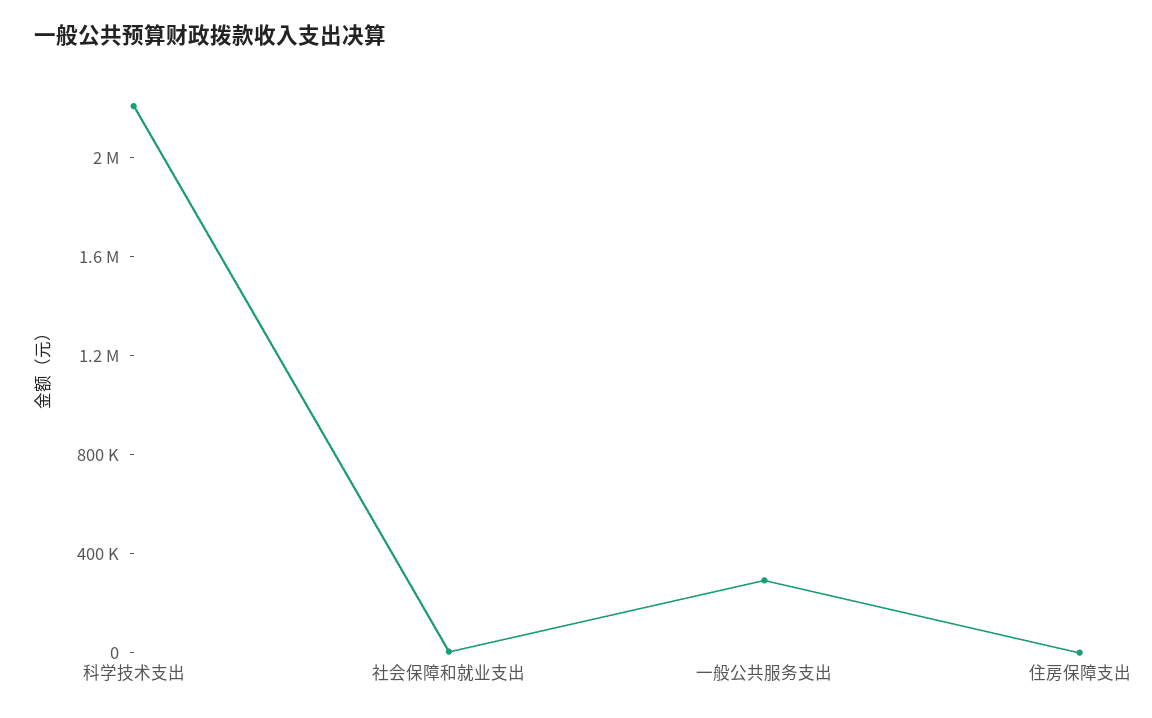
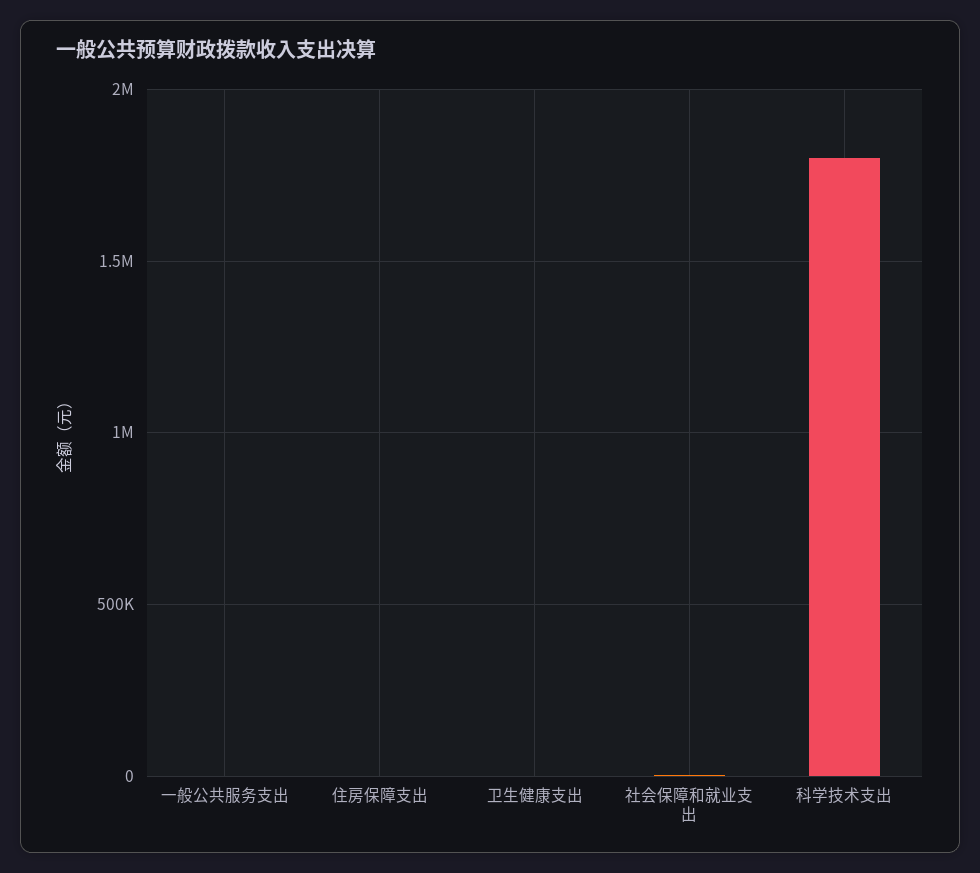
  {
-   "科学技术支出": 2200000,
+   "科学技术支出": 1800000,
    "社会保障和就业支出": 0,
-   "一般公共服务支出": 300000,
+   "一般公共服务支出": 0,
-   "住房保障支出": 0
+   "住房保障支出": 0,
+   "卫生健康支出": 0
  }

